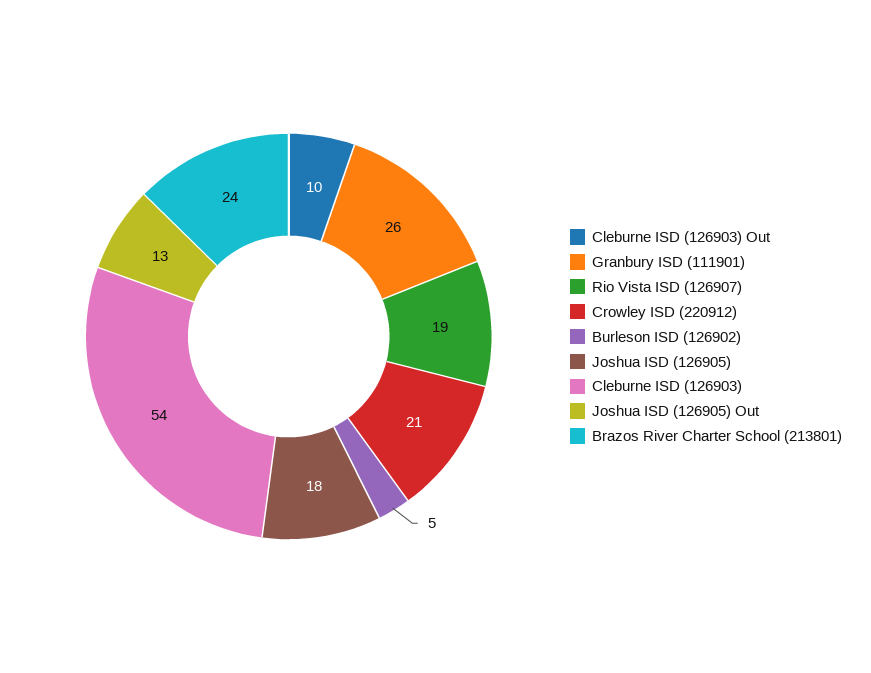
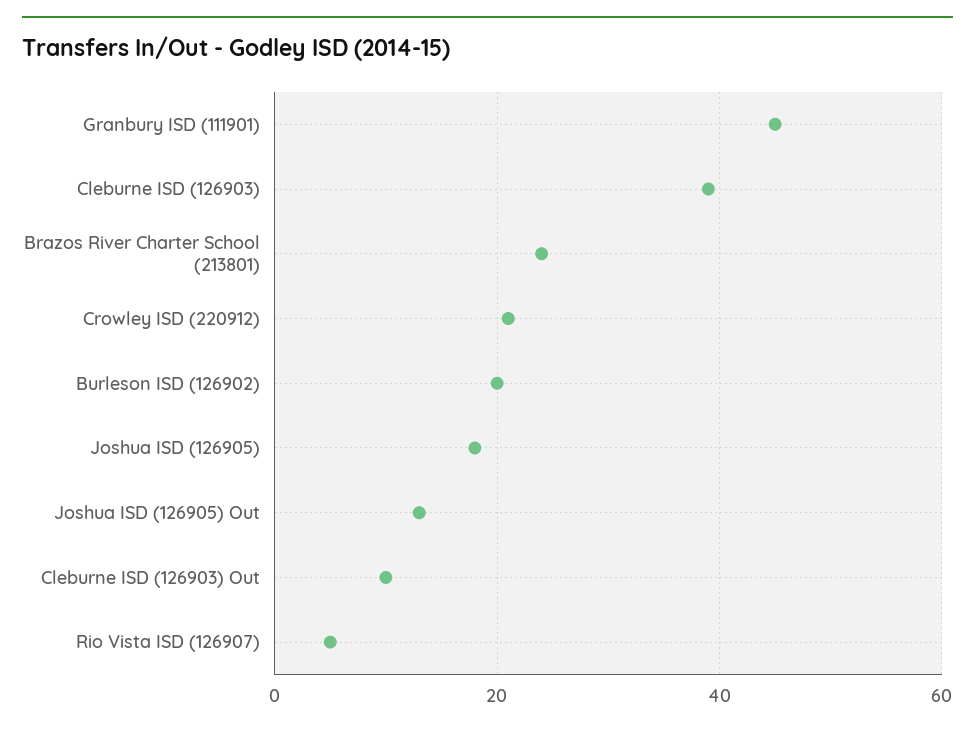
  {
    "Cleburne ISD (126903) Out": 10,
-   "Granbury ISD (111901)": 26,
+   "Granbury ISD (111901)": 45,
-   "Rio Vista ISD (126907)": 19,
+   "Rio Vista ISD (126907)": 5,
    "Crowley ISD (220912)": 21,
-   "Burleson ISD (126902)": 5,
+   "Burleson ISD (126902)": 20,
    "Joshua ISD (126905)": 18,
-   "Cleburne ISD (126903)": 54,
+   "Cleburne ISD (126903)": 40,
    "Joshua ISD (126905) Out": 13,
    "Brazos River Charter School (213801)": 24
  }

